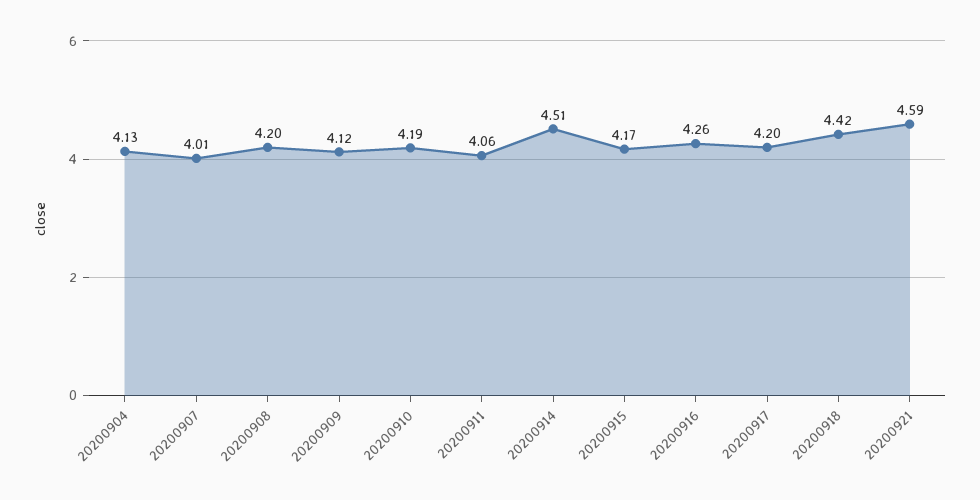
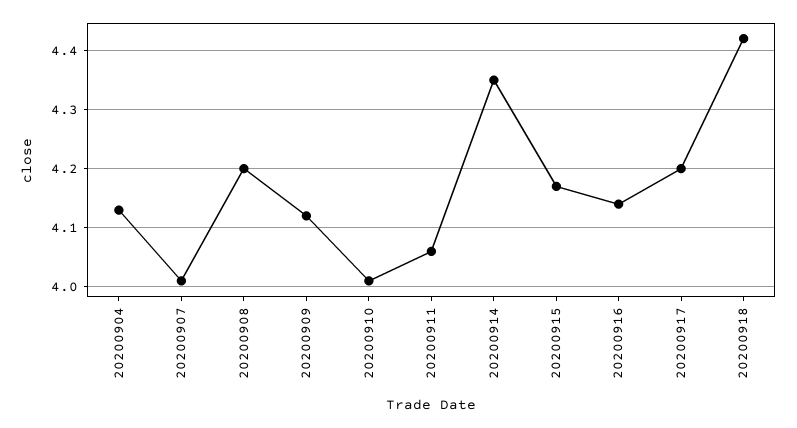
  {
    "20200904": 4.13,
    "20200907": 4.01,
    "20200908": 4.2,
    "20200909": 4.12,
-   "20200910": 4.19,
+   "20200910": 4,
    "20200911": 4.06,
-   "20200914": 4.51,
+   "20200914": 4.35,
    "20200915": 4.17,
-   "20200916": 4.26,
+   "20200916": 4.15,
    "20200917": 4.2,
-   "20200918": 4.42,
+   "20200918": 4.42
-   "20200921": 4.59
  }

